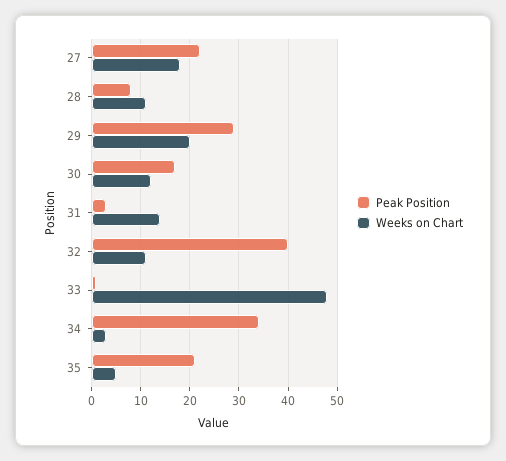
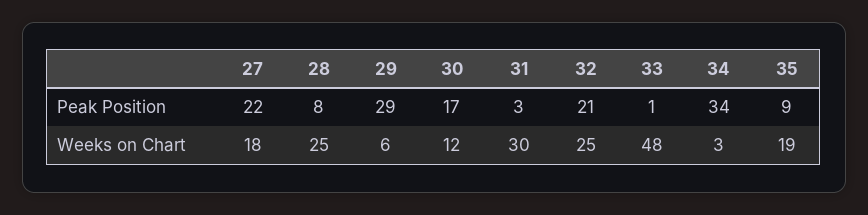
  {
    "Peak Position": {
      "27": 22,
      "28": 8,
      "29": 29,
      "30": 17,
      "31": 3,
-     "32": 40,
+     "32": 21,
      "33": 1,
      "34": 34,
-     "35": 20
+     "35": 9
    },
    "Weeks on Chart": {
      "27": 18,
-     "28": 10,
+     "28": 25,
-     "29": 20,
+     "29": 6,
      "30": 12,
-     "31": 15,
+     "31": 30,
-     "32": 10,
+     "32": 25,
      "33": 48,
      "34": 3,
-     "35": 5
+     "35": 19
    }
  }

